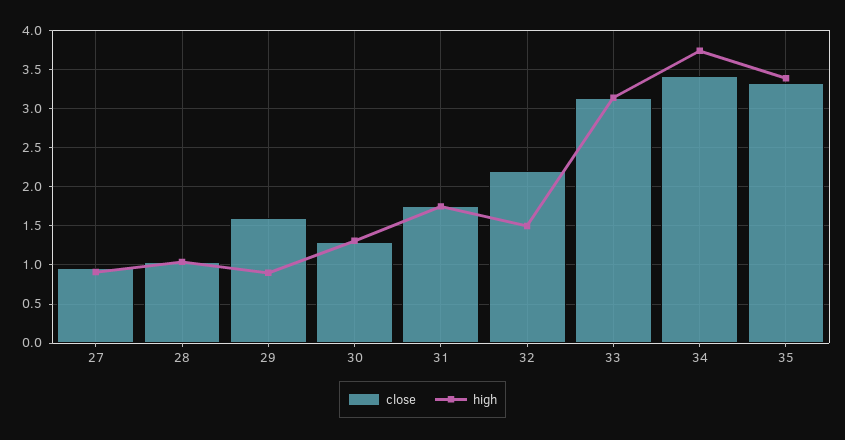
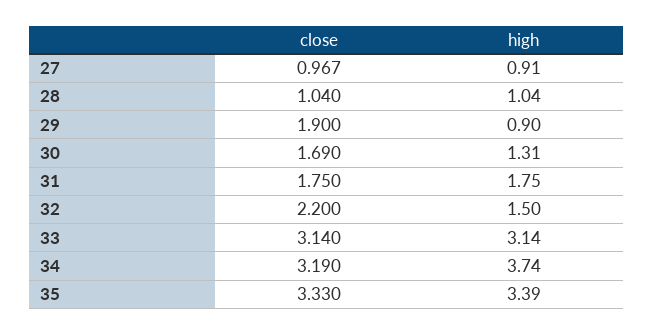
  {
    "close": {
      "27": 0.967,
      "28": 1.04,
-     "29": 1.6,
+     "29": 1.9,
-     "30": 1.3,
+     "30": 1.69,
      "31": 1.75,
      "32": 2.2,
      "33": 3.14,
-     "34": 3.4,
+     "34": 3.19,
      "35": 3.33
    },
    "high": {
      "27": 0.91,
      "28": 1.04,
      "29": 0.9,
      "30": 1.31,
      "31": 1.75,
      "32": 1.5,
      "33": 3.14,
      "34": 3.74,
      "35": 3.39
    }
  }

